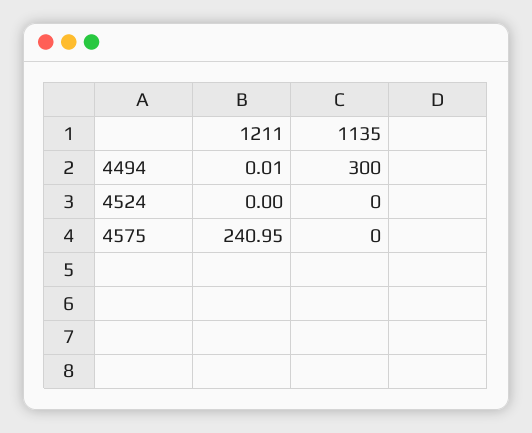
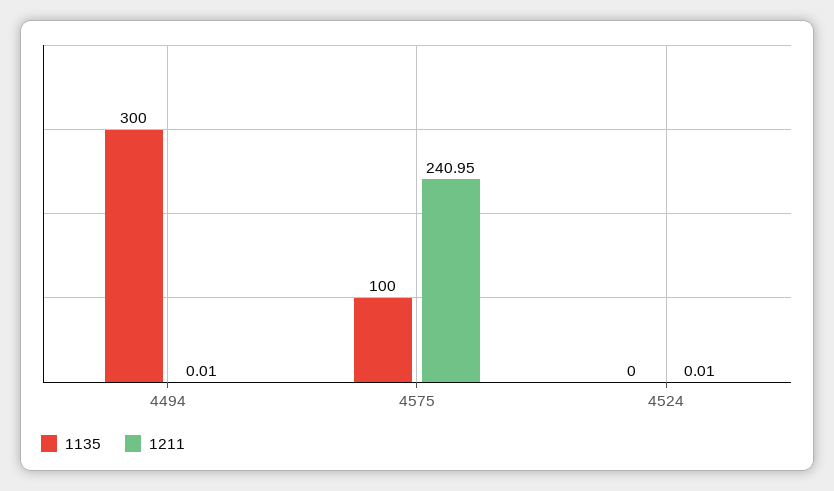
  {
    "1211": {
      "4494": 0.01,
-     "4524": 0,
+     "4524": 0.01,
      "4575": 240.95
    },
    "1135": {
      "4494": 300,
      "4524": 0,
-     "4575": 0
+     "4575": 100
    }
  }

